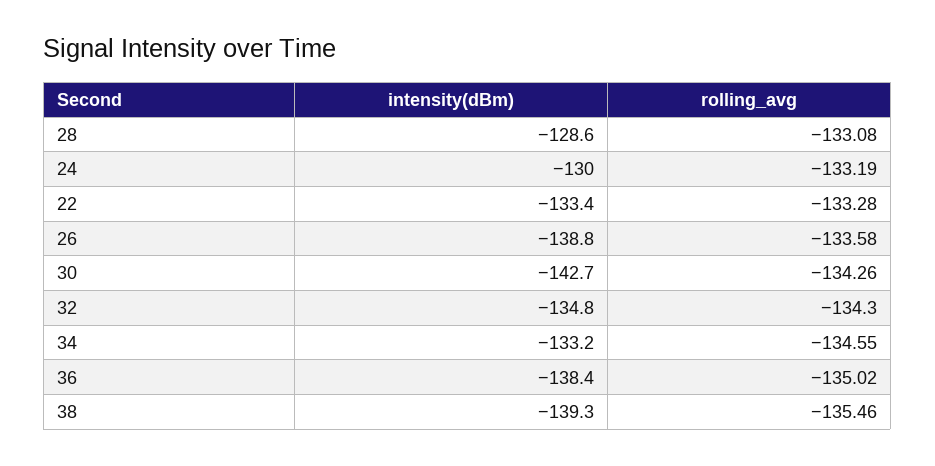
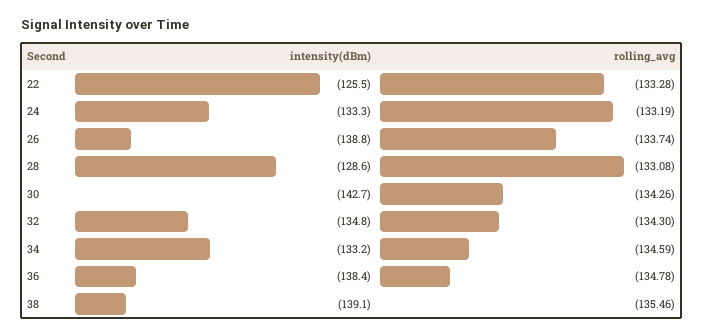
  {
    "intensity(dBm)": {
      "28": -128.6,
-     "24": -130,
+     "24": -133.3,
-     "22": -133.4,
+     "22": -125.5,
      "26": -138.8,
      "30": -142.7,
      "32": -134.8,
      "34": -133.2,
      "36": -138.4,
-     "38": -139.3
+     "38": -139.1
    },
    "rolling_avg": {
      "28": -133.08,
      "24": -133.19,
      "22": -133.28,
-     "26": -133.58,
+     "26": -133.74,
      "30": -134.26,
      "32": -134.3,
-     "34": -134.55,
+     "34": -134.59,
-     "36": -135.02,
+     "36": -134.78,
      "38": -135.46
    }
  }

